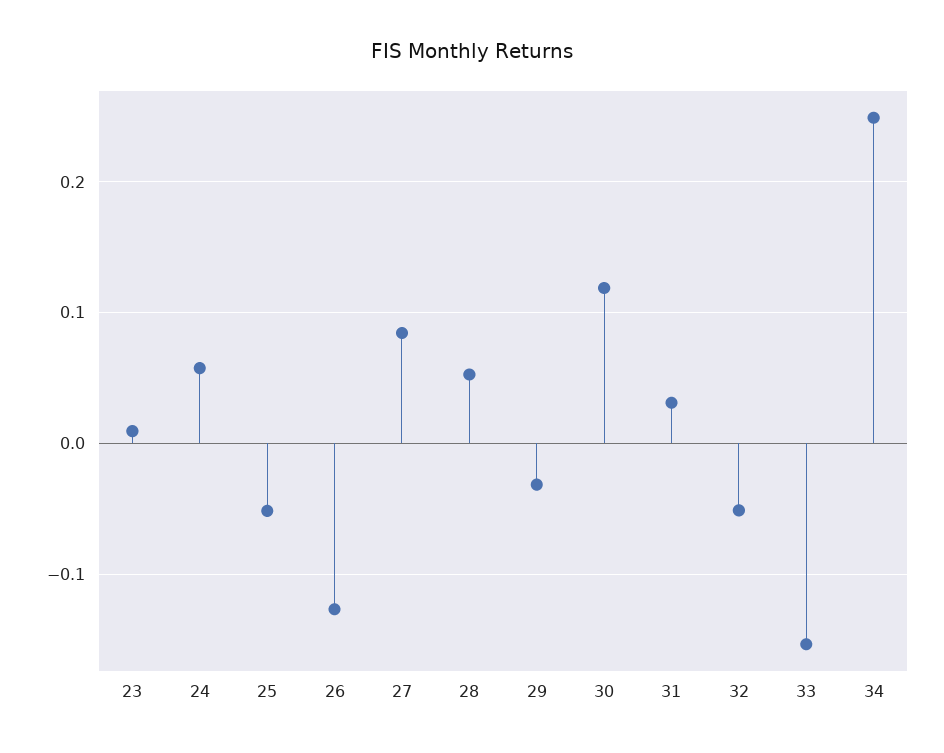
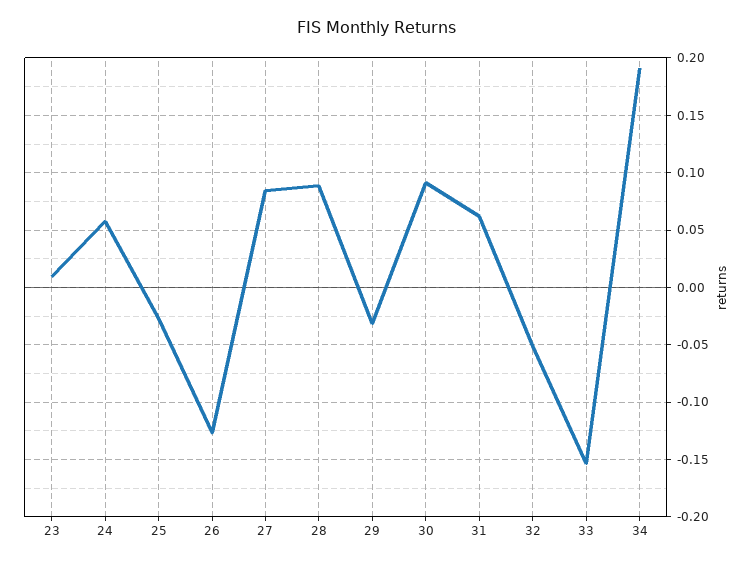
  {
    "23": 0.01,
    "24": 0.06,
-   "25": -0.05,
+   "25": -0.03,
    "26": -0.13,
    "27": 0.08,
-   "28": 0.05,
+   "28": 0.09,
    "29": -0.03,
-   "30": 0.12,
+   "30": 0.09,
-   "31": 0.03,
+   "31": 0.06,
    "32": -0.05,
    "33": -0.15,
-   "34": 0.25
+   "34": 0.19
  }

